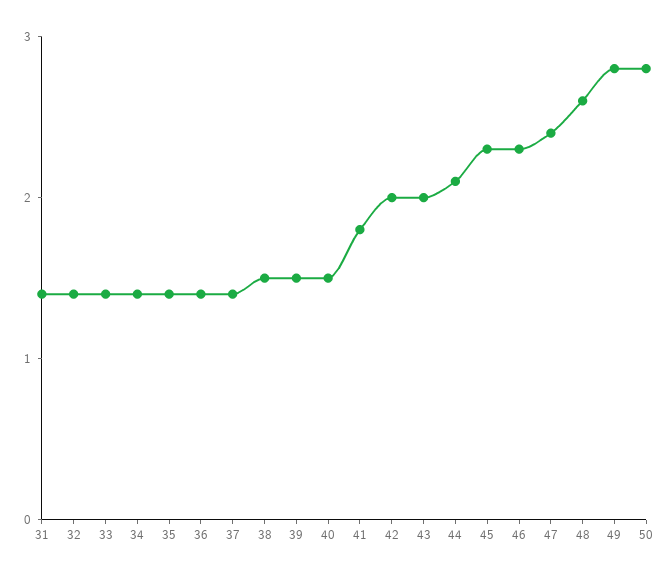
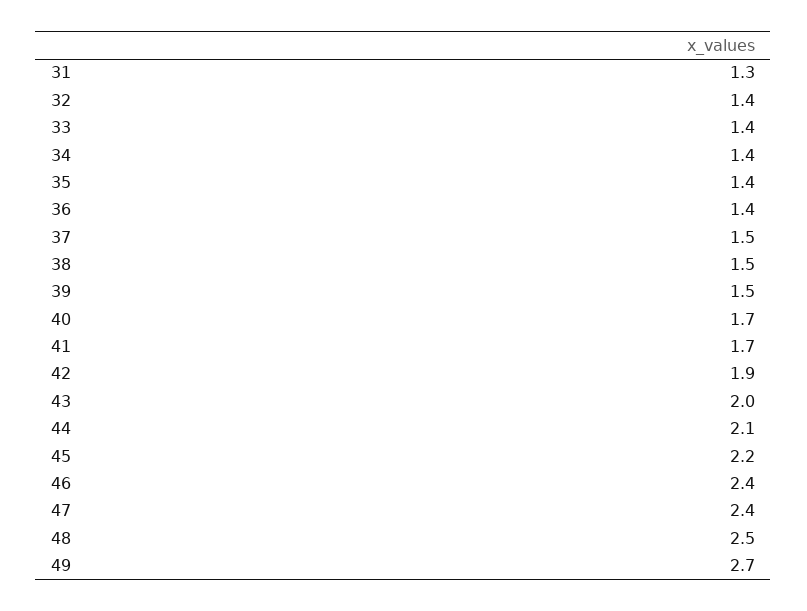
  {
-   "31": 1.4,
+   "31": 1.3,
    "32": 1.4,
    "33": 1.4,
    "34": 1.4,
    "35": 1.4,
    "36": 1.4,
-   "37": 1.4,
+   "37": 1.5,
    "38": 1.5,
    "39": 1.5,
-   "40": 1.5,
+   "40": 1.7,
-   "41": 1.8,
+   "41": 1.7,
-   "42": 2,
+   "42": 1.9,
    "43": 2,
    "44": 2.1,
-   "45": 2.3,
+   "45": 2.2,
-   "46": 2.3,
+   "46": 2.4,
    "47": 2.4,
-   "48": 2.6,
+   "48": 2.5,
-   "49": 2.8,
+   "49": 2.7
-   "50": 2.8
  }

